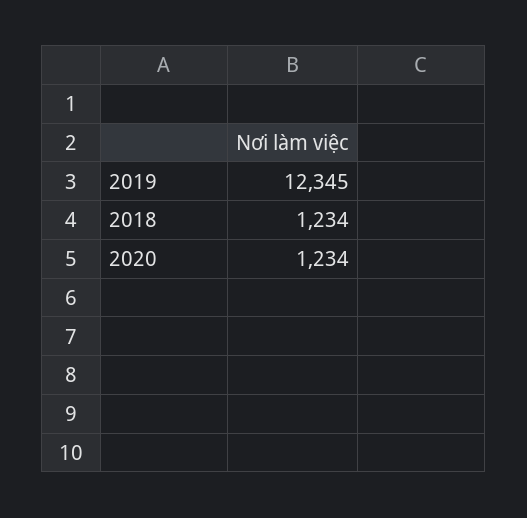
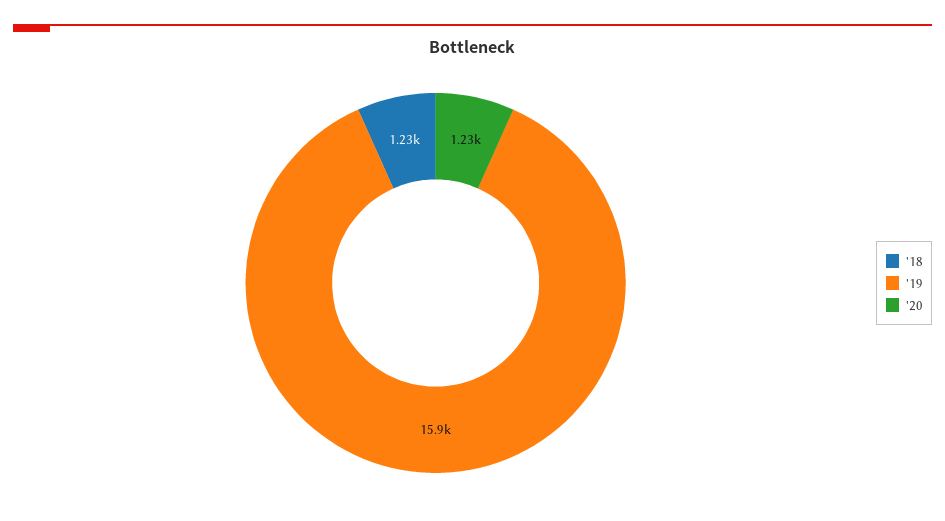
  {
-   "2019": 12345,
+   "2019": 15900,
    "2018": 1234,
    "2020": 1234
  }

